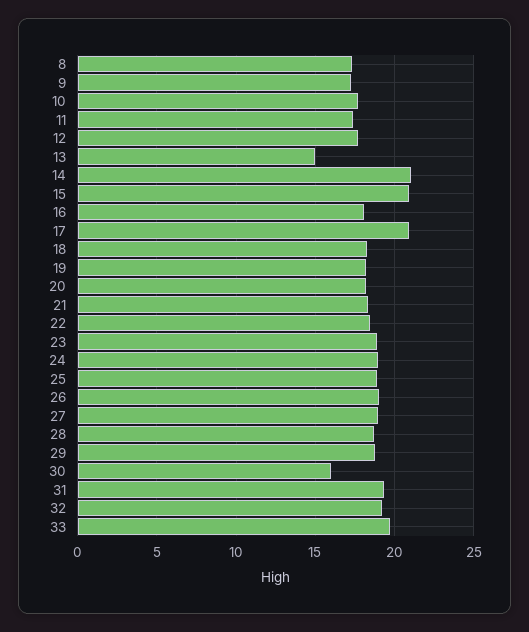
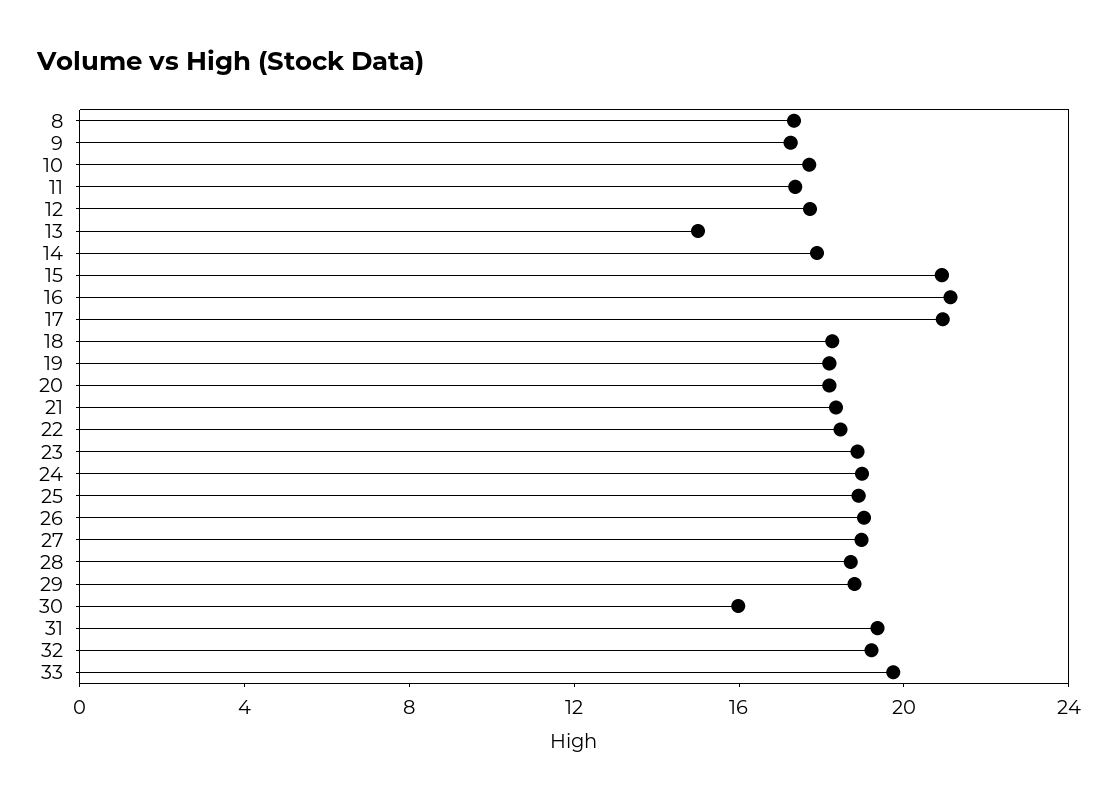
  {
    "8": 17.5,
    "9": 17.5,
    "10": 17.5,
    "11": 17.5,
    "12": 17.5,
    "13": 15,
-   "14": 21,
+   "14": 18,
    "15": 21,
-   "16": 18,
+   "16": 21,
    "17": 21,
    "18": 18.5,
    "19": 18,
    "20": 18,
    "21": 18.5,
    "22": 18.5,
    "23": 19,
    "24": 19,
    "25": 19,
    "26": 19,
    "27": 19,
    "28": 18.5,
    "29": 19,
    "30": 16,
    "31": 19.5,
    "32": 19,
    "33": 19.5
  }

